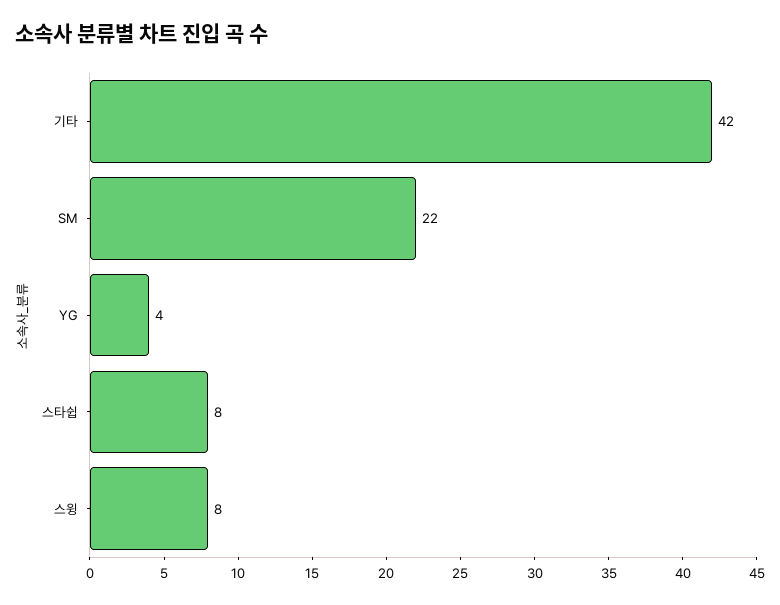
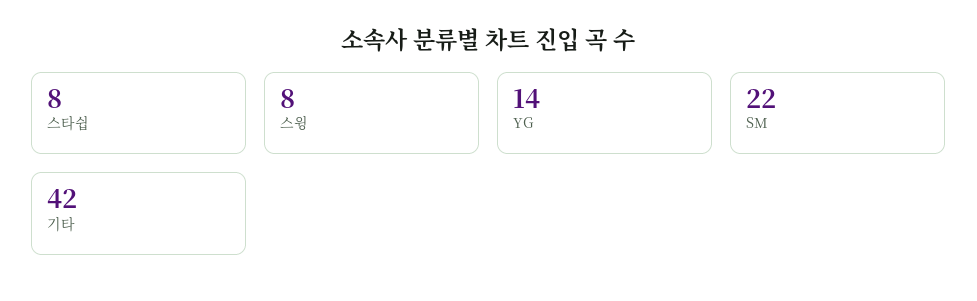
  {
    "기타": 42,
    "SM": 22,
-   "YG": 4,
+   "YG": 14,
    "스타쉽": 8,
    "스윙": 8
  }

